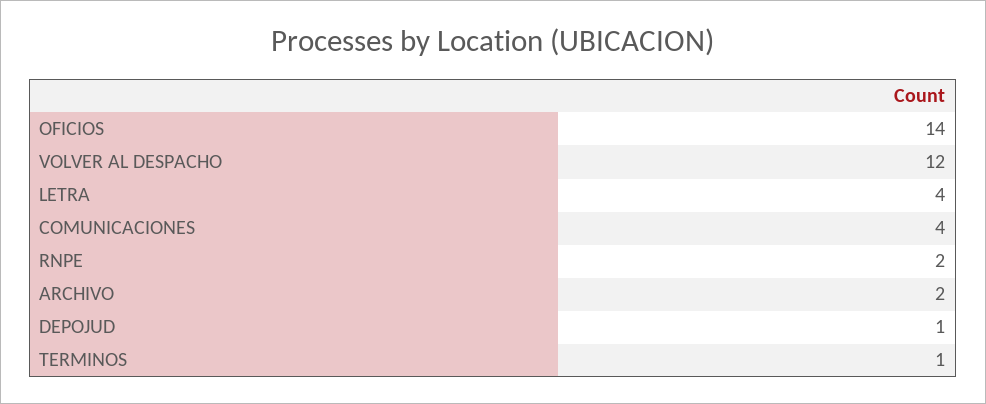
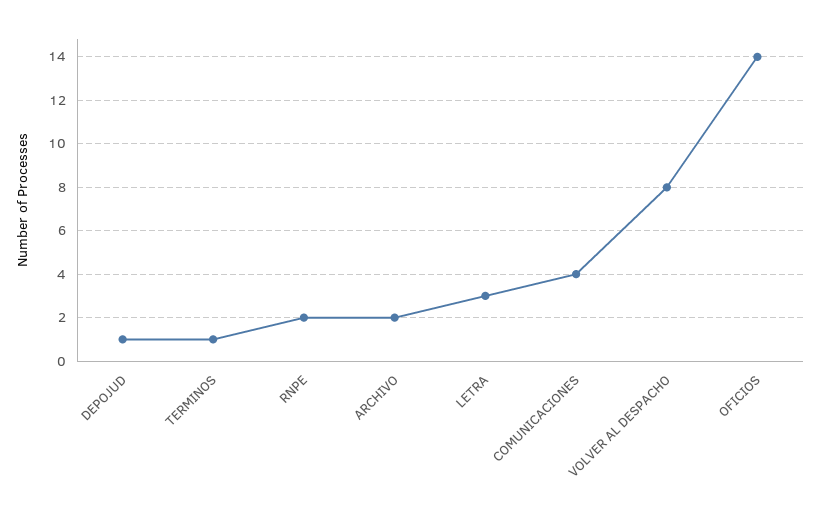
  {
    "OFICIOS": 14,
-   "VOLVER AL DESPACHO": 12,
+   "VOLVER AL DESPACHO": 8,
-   "LETRA": 4,
+   "LETRA": 3,
    "COMUNICACIONES": 4,
    "RNPE": 2,
    "ARCHIVO": 2,
    "DEPOJUD": 1,
    "TERMINOS": 1
  }

